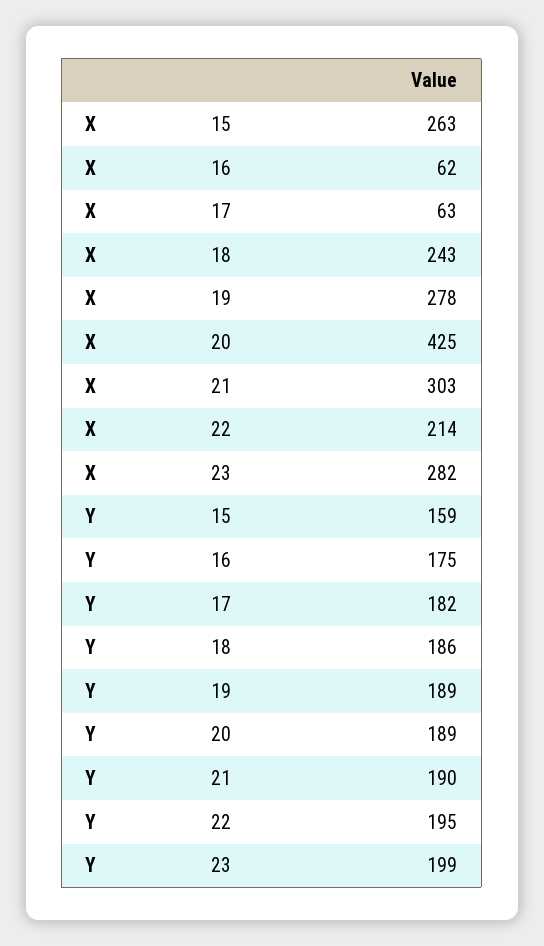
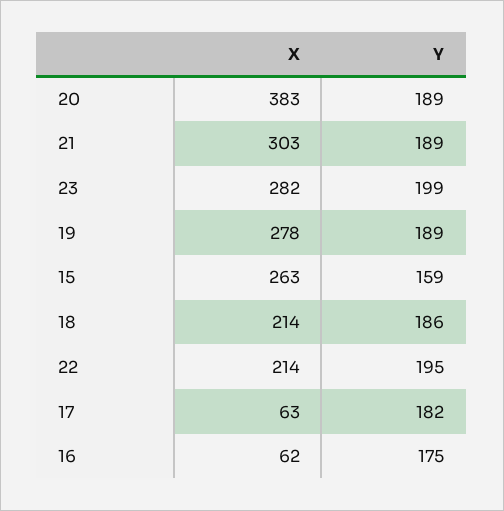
  {
    "X": {
      "15": 263,
      "16": 62,
      "17": 63,
-     "18": 243,
+     "18": 214,
      "19": 278,
-     "20": 425,
+     "20": 383,
      "21": 303,
      "22": 214,
      "23": 282
    },
    "Y": {
      "15": 159,
      "16": 175,
      "17": 182,
      "18": 186,
      "19": 189,
      "20": 189,
-     "21": 190,
+     "21": 189,
      "22": 195,
      "23": 199
    }
  }

